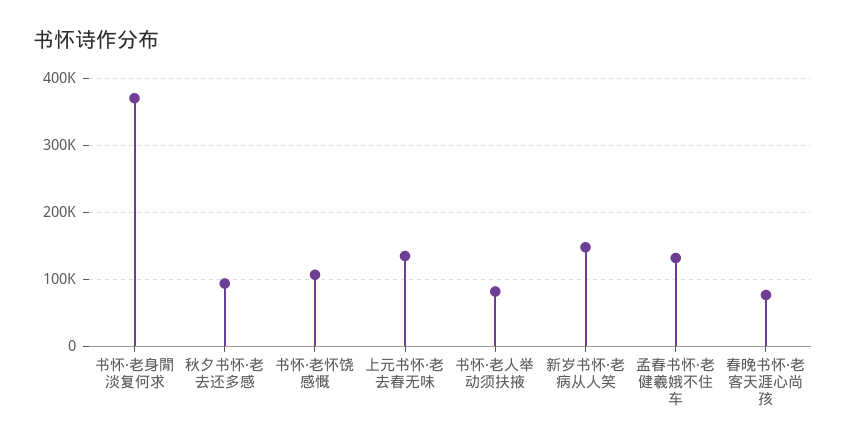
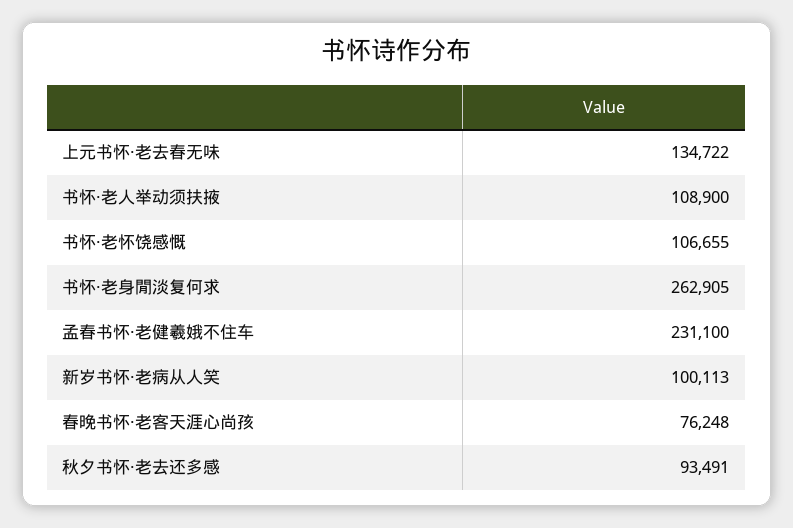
  {
-   "书怀·老身閒淡复何求": 370000,
+   "书怀·老身閒淡复何求": 262905,
    "秋夕书怀·老去还多感": 93491,
    "书怀·老怀饶感慨": 106655,
    "上元书怀·老去春无味": 134722,
-   "书怀·老人举动须扶掖": 80000,
+   "书怀·老人举动须扶掖": 108900,
-   "新岁书怀·老病从人笑": 150000,
+   "新岁书怀·老病从人笑": 100113,
-   "孟春书怀·老健羲娥不住车": 130000,
+   "孟春书怀·老健羲娥不住车": 231100,
    "春晚书怀·老客天涯心尚孩": 76248
  }

